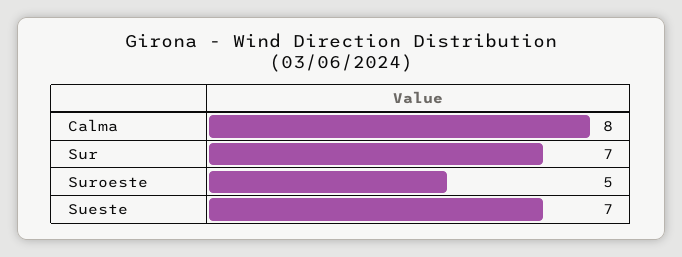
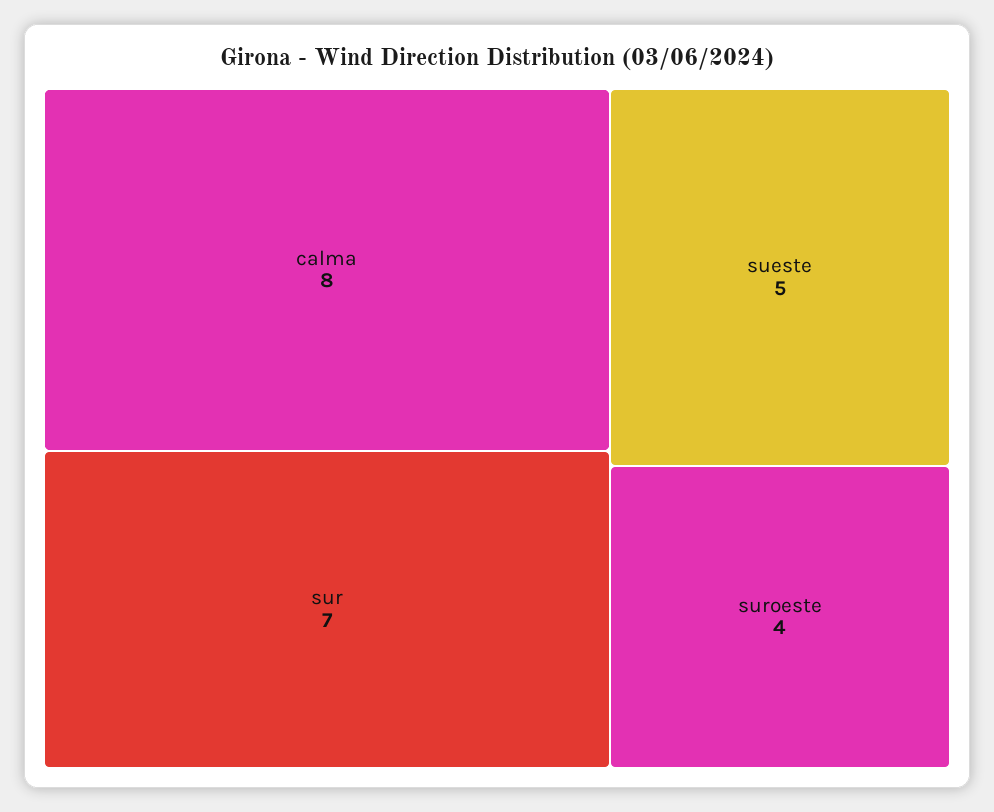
  {
    "Calma": 8,
    "Sur": 7,
-   "Suroeste": 5,
+   "Suroeste": 4,
-   "Sueste": 7
+   "Sueste": 5
  }

